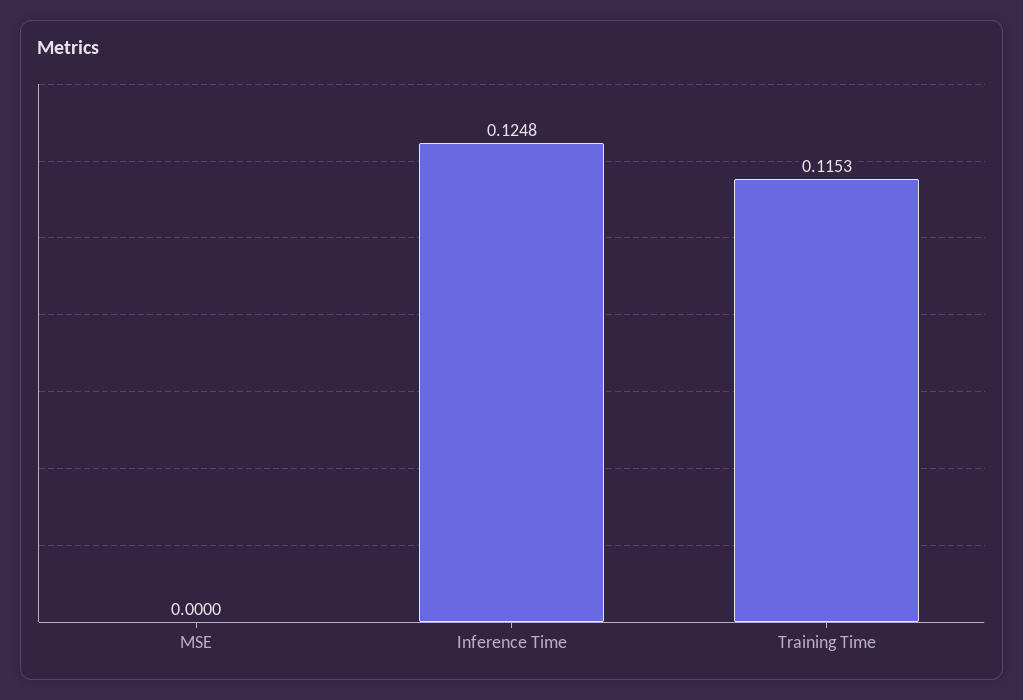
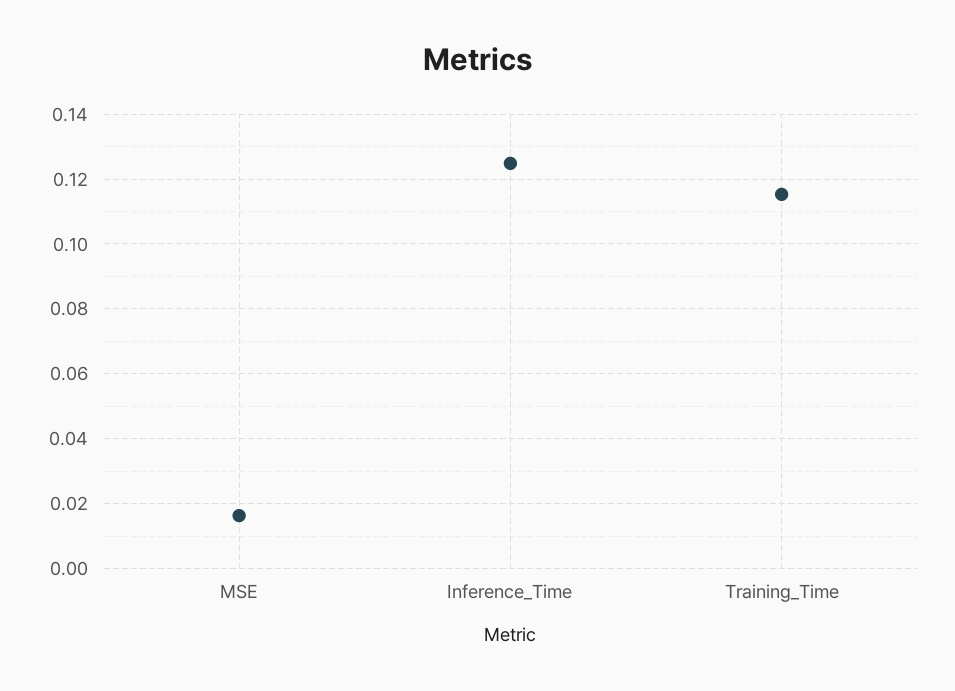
  {
-   "MSE": 0,
+   "MSE": 0.016,
    "Inference Time": 0.1248,
    "Training Time": 0.1153
  }

